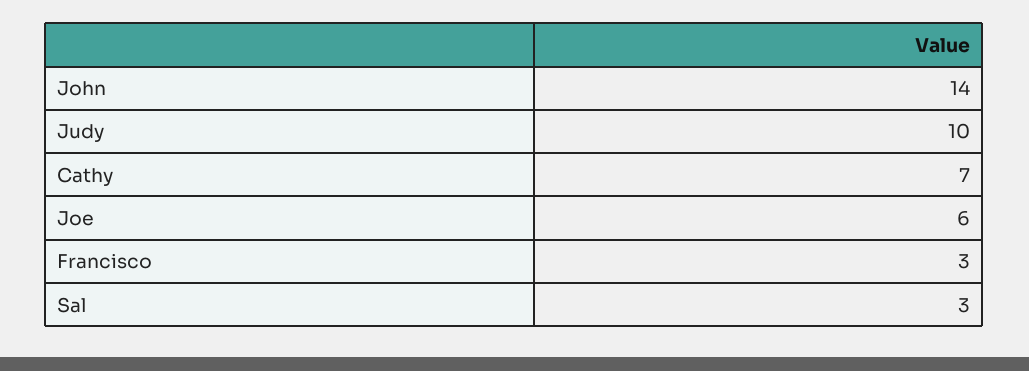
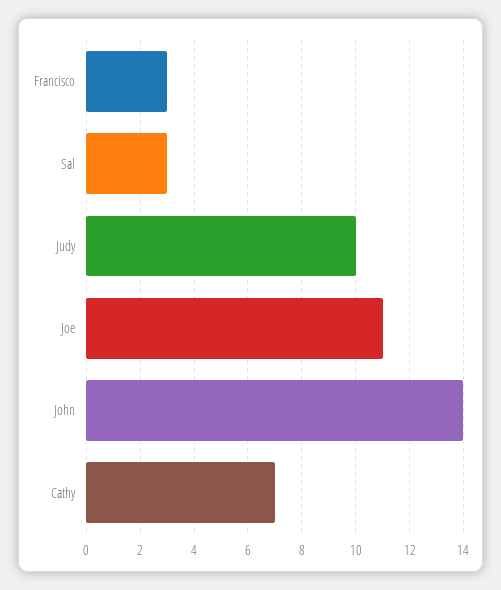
  {
    "John": 14,
    "Judy": 10,
    "Cathy": 7,
-   "Joe": 6,
+   "Joe": 11,
    "Francisco": 3,
    "Sal": 3
  }

